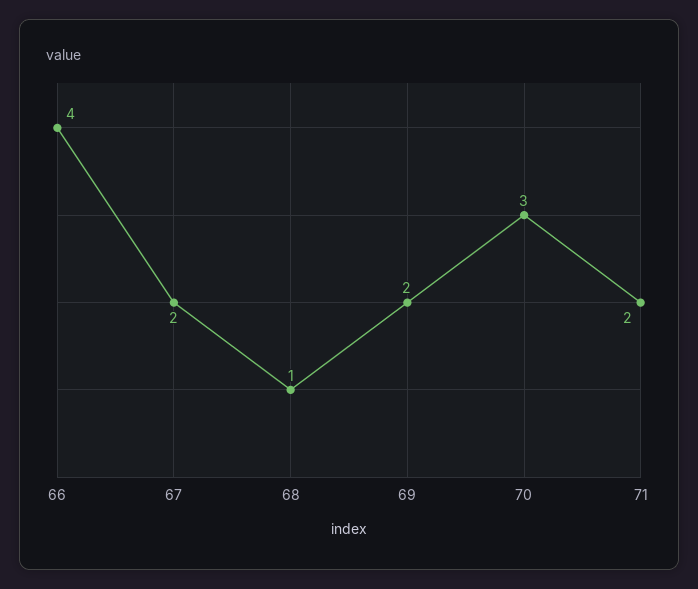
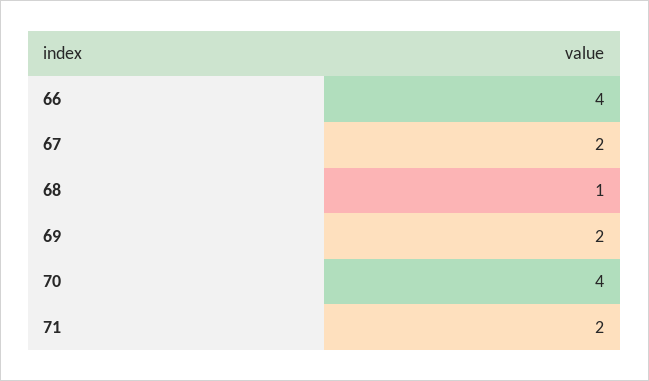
  {
    "66": 4,
    "67": 2,
    "68": 1,
    "69": 2,
-   "70": 3,
+   "70": 4,
    "71": 2
  }

